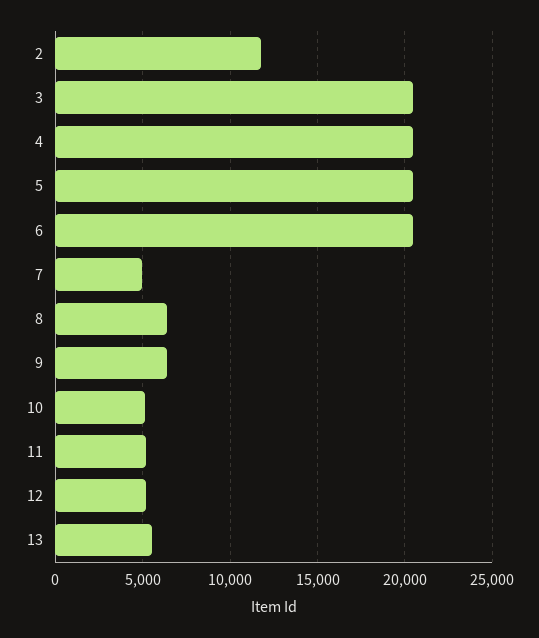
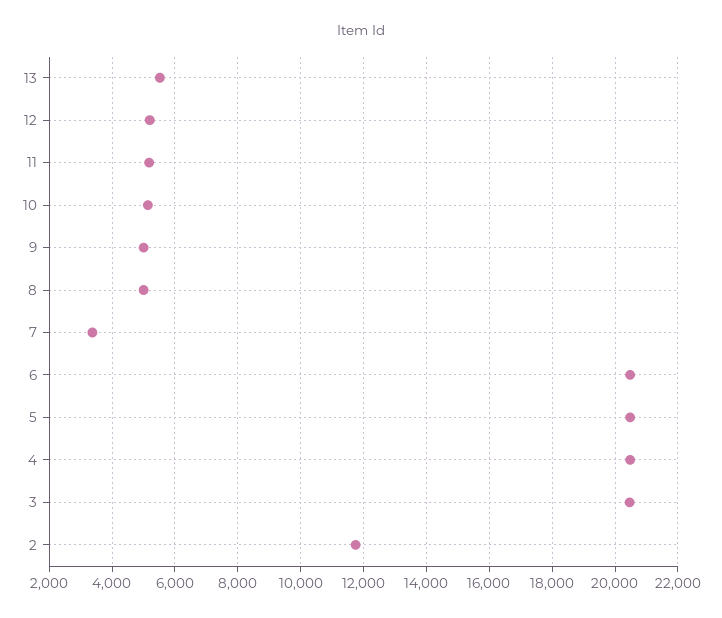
  {
    "2": 11800,
    "3": 20400,
    "4": 20400,
    "5": 20400,
    "6": 20400,
-   "7": 5000,
+   "7": 3400,
-   "8": 6500,
+   "8": 5000,
-   "9": 6500,
+   "9": 5000,
    "10": 5200,
    "11": 5200,
    "12": 5200,
    "13": 5600
  }

